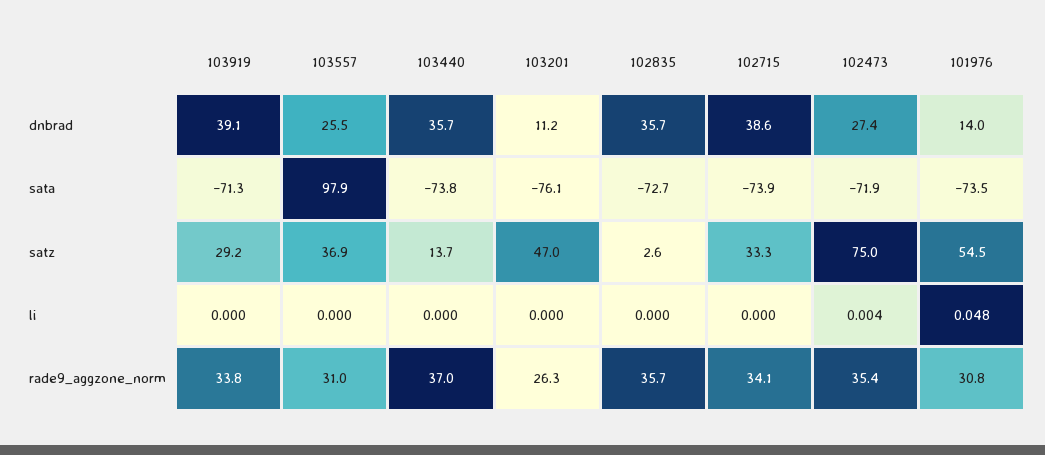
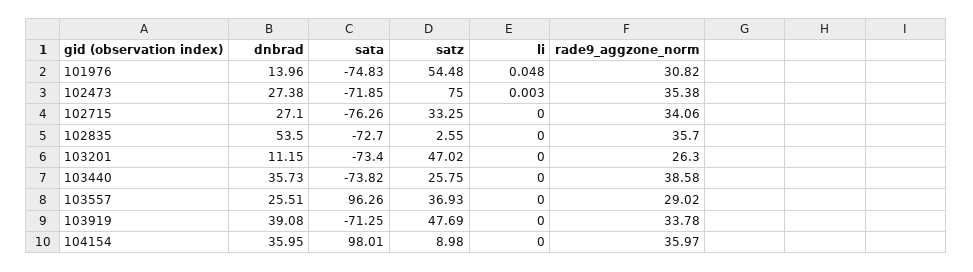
  {
    "103919": {
      "dnbrad": 39.08,
      "sata": -71.25,
-     "satz": 29.2,
+     "satz": 47.69,
      "li": 0,
      "rade9_aggzone_norm": 33.78
    },
    "103557": {
      "dnbrad": 25.51,
-     "sata": 97.9,
+     "sata": 96.26,
      "satz": 36.93,
      "li": 0,
-     "rade9_aggzone_norm": 31
+     "rade9_aggzone_norm": 29.02
    },
    "103440": {
      "dnbrad": 35.73,
      "sata": -73.82,
-     "satz": 13.7,
+     "satz": 25.75,
      "li": 0,
-     "rade9_aggzone_norm": 37
+     "rade9_aggzone_norm": 38.58
    },
    "103201": {
      "dnbrad": 11.15,
-     "sata": -76.1,
+     "sata": -73.4,
      "satz": 47.02,
      "li": 0,
      "rade9_aggzone_norm": 26.3
    },
    "102835": {
-     "dnbrad": 35.7,
+     "dnbrad": 53.5,
      "sata": -72.7,
      "satz": 2.55,
      "li": 0,
      "rade9_aggzone_norm": 35.7
    },
    "102715": {
-     "dnbrad": 38.6,
+     "dnbrad": 27.1,
-     "sata": -73.9,
+     "sata": -76.26,
      "satz": 33.25,
      "li": 0,
      "rade9_aggzone_norm": 34.06
    },
    "102473": {
      "dnbrad": 27.38,
      "sata": -71.85,
      "satz": 75,
-     "li": 0.004,
+     "li": 0.003,
      "rade9_aggzone_norm": 35.38
    },
    "101976": {
      "dnbrad": 13.96,
-     "sata": -73.5,
+     "sata": -74.83,
      "satz": 54.48,
      "li": 0.048,
      "rade9_aggzone_norm": 30.82
-   }
+   },
+   "104154": {
+     "dnbrad": 35.95,
+     "sata": 98.01,
+     "satz": 8.98,
+     "li": 0,
+     "rade9_aggzone_norm": 35.97
+   }
  }

